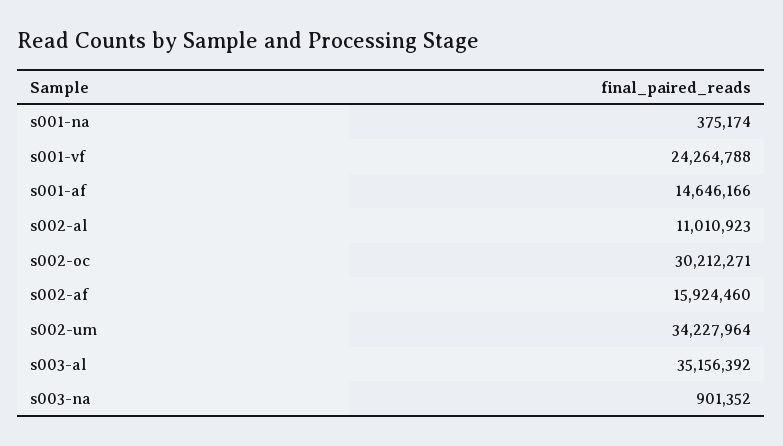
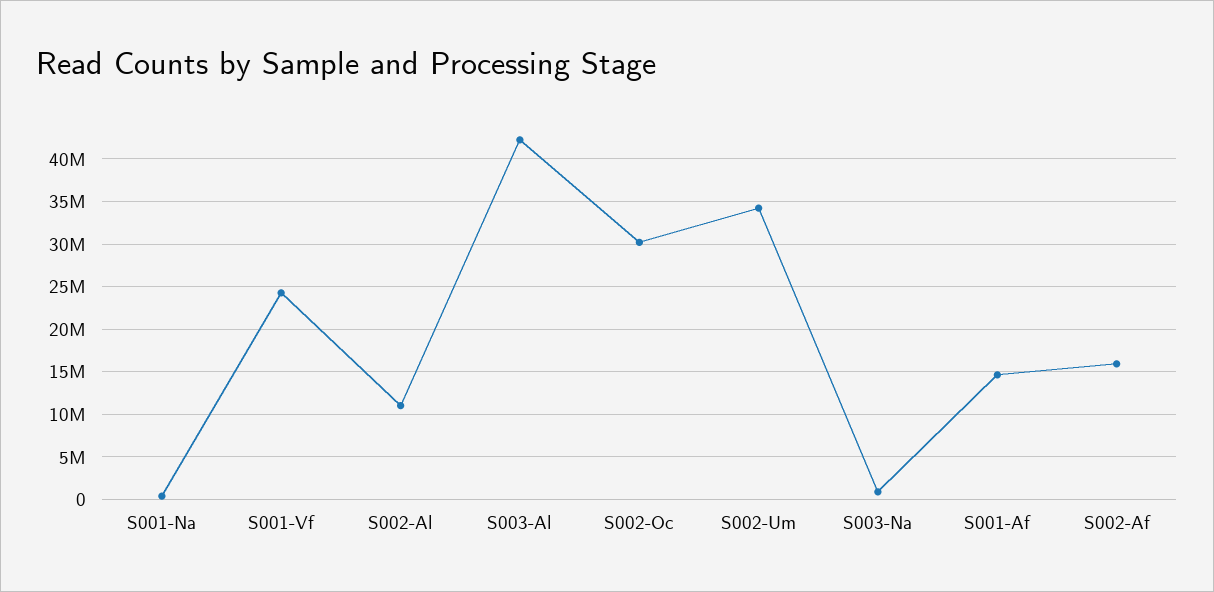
  {
    "s001-na": 375174,
    "s001-vf": 24264788,
    "s001-af": 14646166,
    "s002-al": 11010923,
    "s002-oc": 30212271,
    "s002-af": 15924460,
    "s002-um": 34227964,
-   "s003-al": 35156392,
+   "s003-al": 42000000,
    "s003-na": 901352
  }

